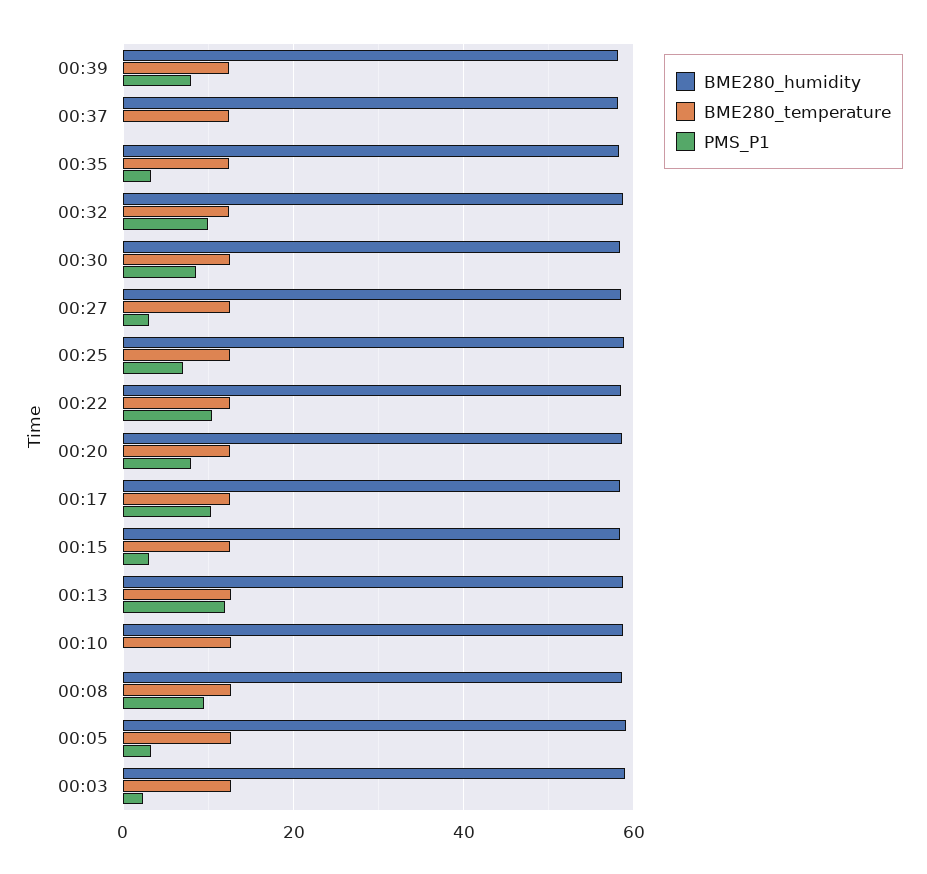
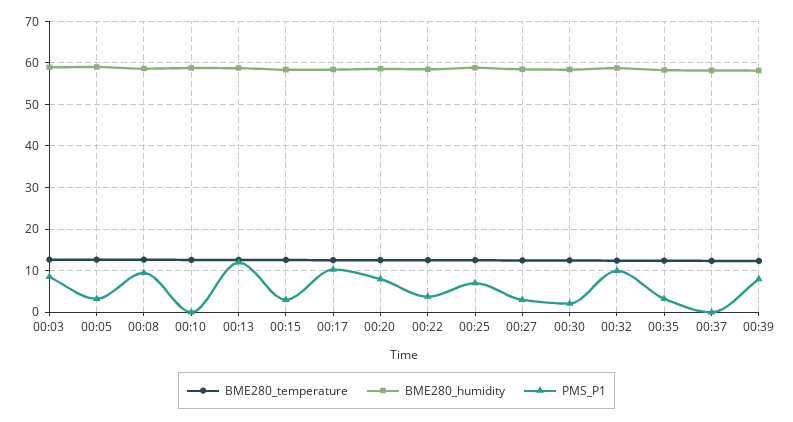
  {
    "BME280_humidity": {
      "00:39": 58,
      "00:37": 58,
      "00:35": 58,
      "00:32": 58,
      "00:30": 58,
      "00:27": 58,
      "00:25": 58,
      "00:22": 58,
      "00:20": 58,
      "00:17": 58,
      "00:15": 58,
      "00:13": 58,
      "00:10": 58,
      "00:08": 58,
      "00:05": 60,
      "00:03": 58
    },
    "BME280_temperature": {
      "00:39": 12,
      "00:37": 12,
      "00:35": 12,
      "00:32": 12,
      "00:30": 12,
      "00:27": 12,
      "00:25": 12,
      "00:22": 12,
      "00:20": 12,
      "00:17": 12,
      "00:15": 12,
      "00:13": 12,
      "00:10": 12,
      "00:08": 12,
      "00:05": 12,
      "00:03": 12
    },
    "PMS_P1": {
      "00:39": 8,
      "00:37": 0,
      "00:35": 4,
      "00:32": 10,
-     "00:30": 8,
+     "00:30": 2,
      "00:27": 4,
      "00:25": 8,
-     "00:22": 10,
+     "00:22": 4,
      "00:20": 8,
      "00:17": 10,
      "00:15": 4,
      "00:13": 12,
      "00:10": 0,
      "00:08": 10,
      "00:05": 4,
-     "00:03": 2
+     "00:03": 8
    }
  }

